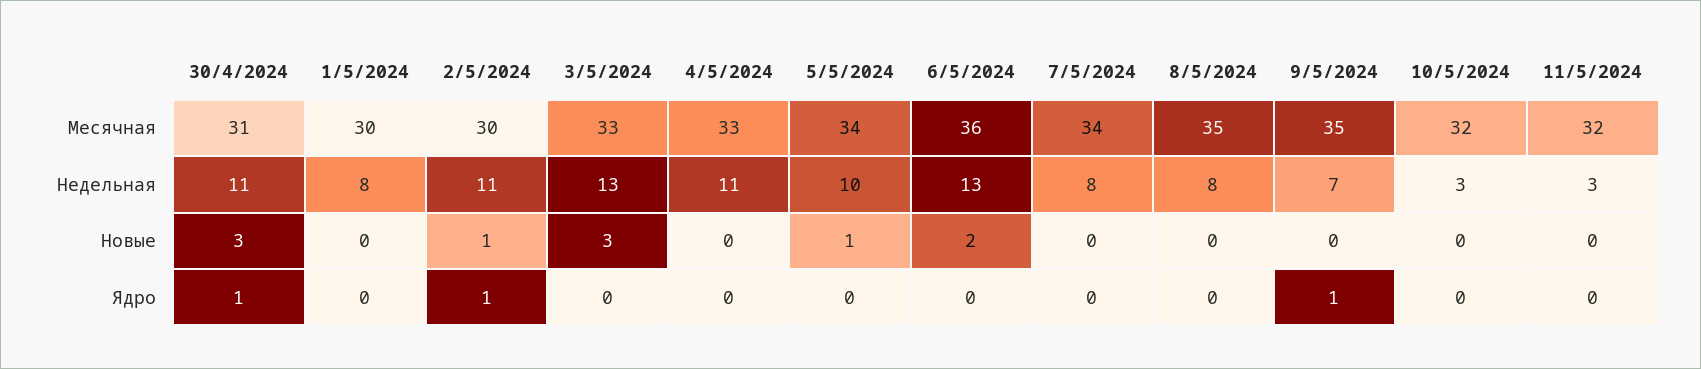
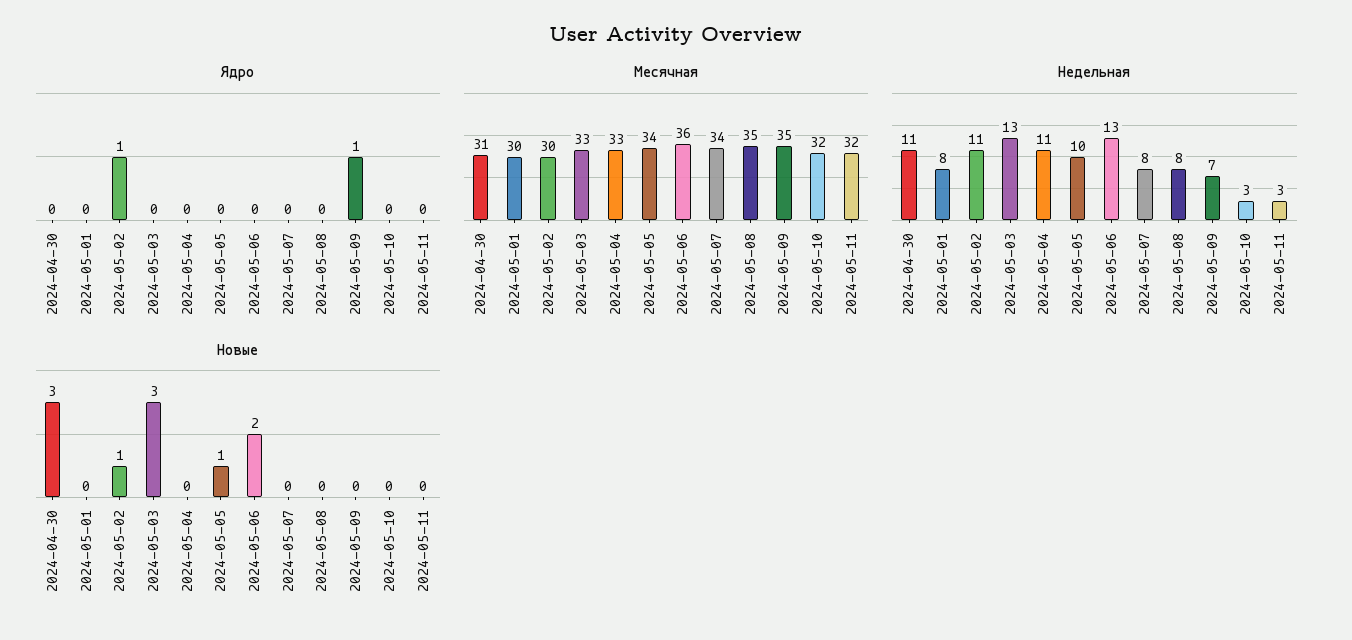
  {
    "Месячная": {
      "30/4/2024": 31,
      "1/5/2024": 30,
      "2/5/2024": 30,
      "3/5/2024": 33,
      "4/5/2024": 33,
      "5/5/2024": 34,
      "6/5/2024": 36,
      "7/5/2024": 34,
      "8/5/2024": 35,
      "9/5/2024": 35,
      "10/5/2024": 32,
      "11/5/2024": 32
    },
    "Недельная": {
      "30/4/2024": 11,
      "1/5/2024": 8,
      "2/5/2024": 11,
      "3/5/2024": 13,
      "4/5/2024": 11,
      "5/5/2024": 10,
      "6/5/2024": 13,
      "7/5/2024": 8,
      "8/5/2024": 8,
      "9/5/2024": 7,
      "10/5/2024": 3,
      "11/5/2024": 3
    },
    "Новые": {
      "30/4/2024": 3,
      "1/5/2024": 0,
      "2/5/2024": 1,
      "3/5/2024": 3,
      "4/5/2024": 0,
      "5/5/2024": 1,
      "6/5/2024": 2,
      "7/5/2024": 0,
      "8/5/2024": 0,
      "9/5/2024": 0,
      "10/5/2024": 0,
      "11/5/2024": 0
    },
    "Ядро": {
-     "30/4/2024": 1,
+     "30/4/2024": 0,
      "1/5/2024": 0,
      "2/5/2024": 1,
      "3/5/2024": 0,
      "4/5/2024": 0,
      "5/5/2024": 0,
      "6/5/2024": 0,
      "7/5/2024": 0,
      "8/5/2024": 0,
      "9/5/2024": 1,
      "10/5/2024": 0,
      "11/5/2024": 0
    }
  }

